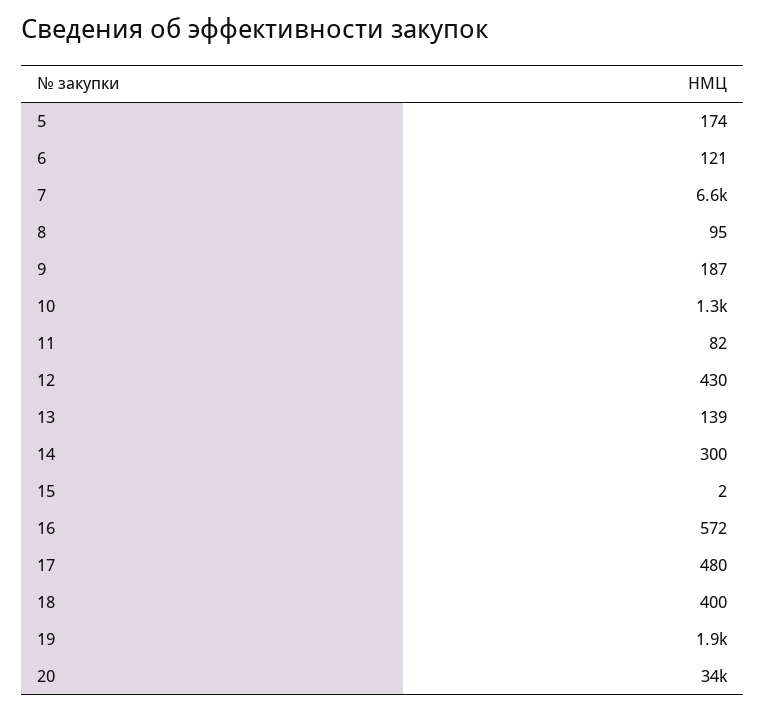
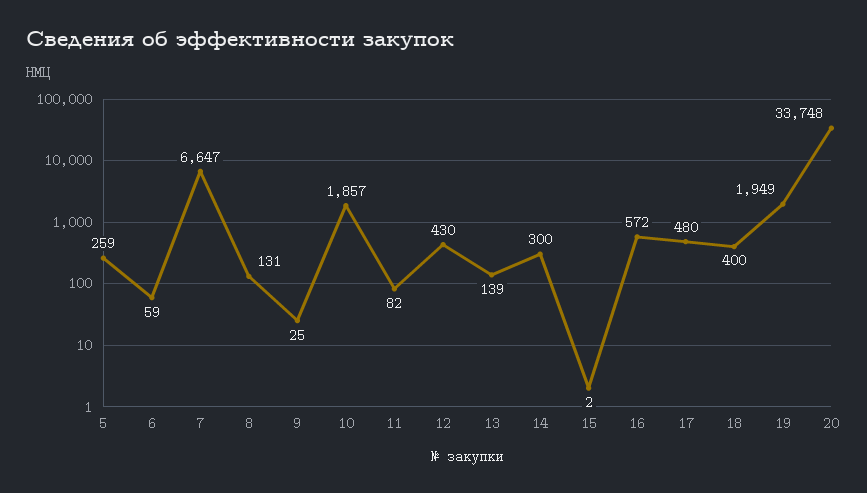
  {
-   "5": 174,
+   "5": 259,
-   "6": 121,
+   "6": 59,
    "7": 6647,
-   "8": 95,
+   "8": 131,
-   "9": 187,
+   "9": 25,
-   "10": 1300,
+   "10": 1857,
    "11": 82,
    "12": 430,
    "13": 139,
    "14": 300,
    "15": 2,
    "16": 572,
    "17": 480,
    "18": 400,
    "19": 1949,
    "20": 33748
  }

